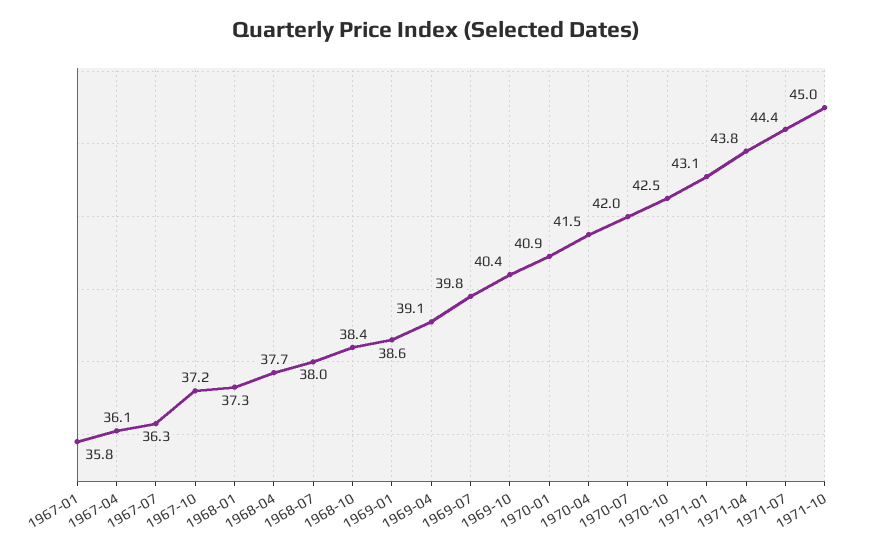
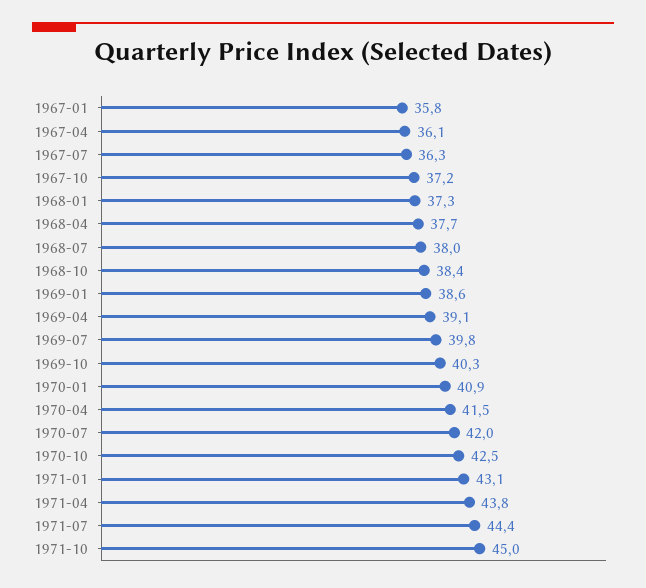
  {
    "1967-01": 35.8,
    "1967-04": 36.1,
    "1967-07": 36.3,
    "1967-10": 37.2,
    "1968-01": 37.3,
    "1968-04": 37.7,
    "1968-07": 38,
    "1968-10": 38.4,
    "1969-01": 38.6,
    "1969-04": 39.1,
    "1969-07": 39.8,
-   "1969-10": 40.4,
+   "1969-10": 40.3,
    "1970-01": 40.9,
    "1970-04": 41.5,
    "1970-07": 42,
    "1970-10": 42.5,
    "1971-01": 43.1,
    "1971-04": 43.8,
    "1971-07": 44.4,
    "1971-10": 45
  }

